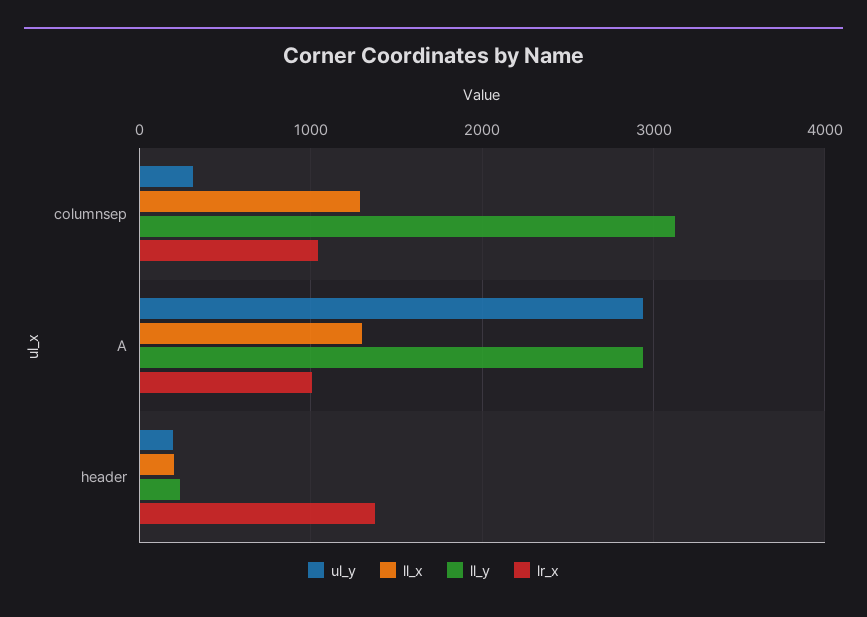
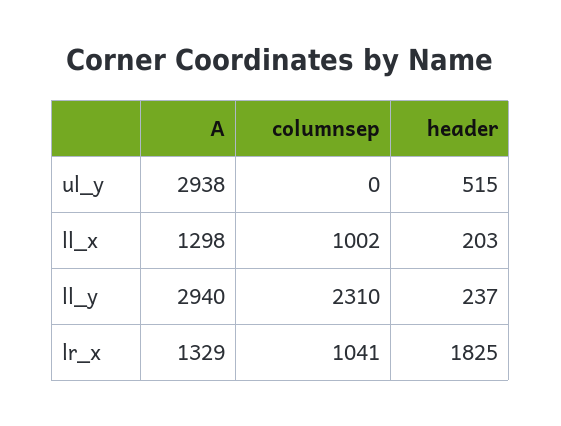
  {
    "ul_y": {
-     "columnsep": 300,
+     "columnsep": 0,
      "A": 2938,
-     "header": 200
+     "header": 515
    },
    "ll_x": {
-     "columnsep": 1300,
+     "columnsep": 1002,
      "A": 1298,
      "header": 203
    },
    "ll_y": {
-     "columnsep": 3100,
+     "columnsep": 2310,
      "A": 2940,
      "header": 237
    },
    "lr_x": {
      "columnsep": 1041,
-     "A": 1000,
+     "A": 1329,
-     "header": 1400
+     "header": 1825
    }
  }

